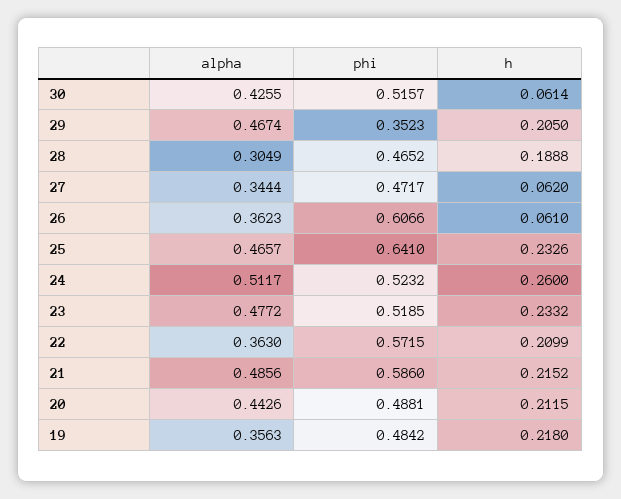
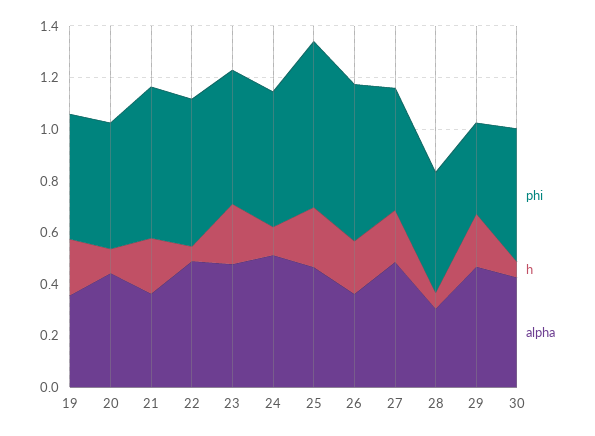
  {
    "alpha": {
      "30": 0.4255,
      "29": 0.4674,
      "28": 0.3049,
-     "27": 0.3444,
+     "27": 0.5,
      "26": 0.3623,
      "25": 0.4657,
      "24": 0.5117,
      "23": 0.4772,
-     "22": 0.363,
+     "22": 0.5,
-     "21": 0.4856,
+     "21": 0.35,
      "20": 0.4426,
      "19": 0.3563
    },
    "phi": {
      "30": 0.5157,
      "29": 0.3523,
      "28": 0.4652,
      "27": 0.4717,
      "26": 0.6066,
      "25": 0.641,
      "24": 0.5232,
      "23": 0.5185,
      "22": 0.5715,
      "21": 0.586,
      "20": 0.4881,
      "19": 0.4842
    },
    "h": {
      "30": 0.0614,
      "29": 0.205,
-     "28": 0.1888,
+     "28": 0.05,
-     "27": 0.062,
+     "27": 0.2,
-     "26": 0.061,
+     "26": 0.2,
      "25": 0.2326,
-     "24": 0.26,
+     "24": 0.1,
      "23": 0.2332,
-     "22": 0.2099,
+     "22": 0.05,
      "21": 0.2152,
-     "20": 0.2115,
+     "20": 0.1,
      "19": 0.218
    }
  }

